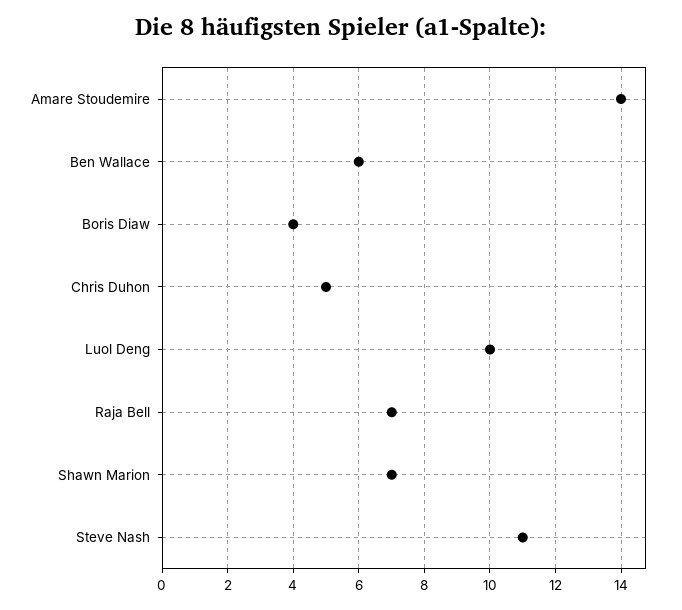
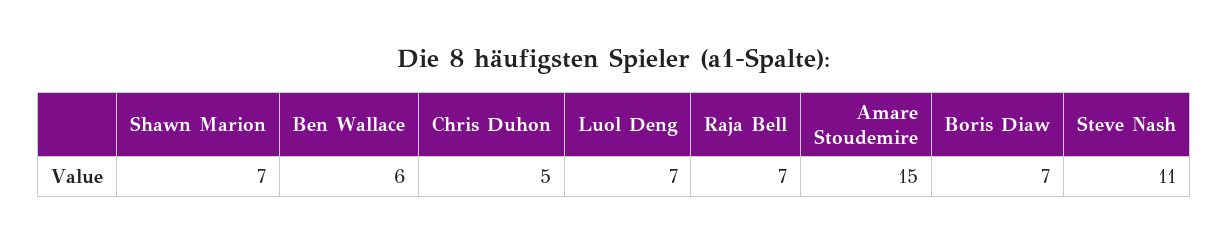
  {
-   "Amare Stoudemire": 14,
+   "Amare Stoudemire": 15,
    "Ben Wallace": 6,
-   "Boris Diaw": 4,
+   "Boris Diaw": 7,
    "Chris Duhon": 5,
-   "Luol Deng": 10,
+   "Luol Deng": 7,
    "Raja Bell": 7,
    "Shawn Marion": 7,
    "Steve Nash": 11
  }

